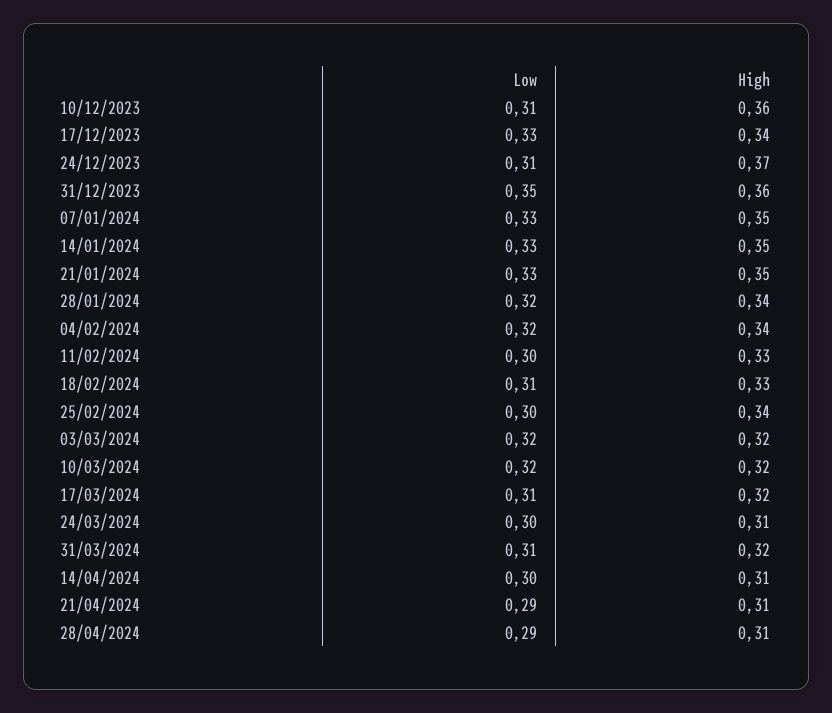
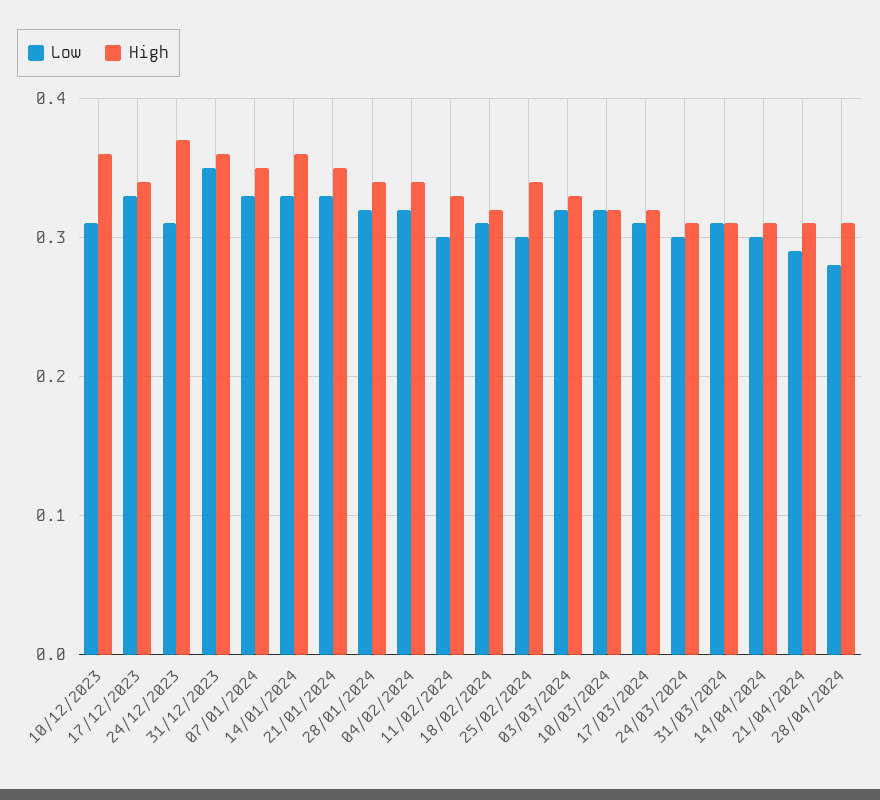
  {
    "Low": {
      "10/12/2023": 0.31,
      "17/12/2023": 0.33,
      "24/12/2023": 0.31,
      "31/12/2023": 0.35,
      "07/01/2024": 0.33,
      "14/01/2024": 0.33,
      "21/01/2024": 0.33,
      "28/01/2024": 0.32,
      "04/02/2024": 0.32,
      "11/02/2024": 0.3,
      "18/02/2024": 0.31,
      "25/02/2024": 0.3,
      "03/03/2024": 0.32,
      "10/03/2024": 0.32,
      "17/03/2024": 0.31,
      "24/03/2024": 0.3,
      "31/03/2024": 0.31,
      "14/04/2024": 0.3,
      "21/04/2024": 0.29,
-     "28/04/2024": 0.29
+     "28/04/2024": 0.28
    },
    "High": {
      "10/12/2023": 0.36,
      "17/12/2023": 0.34,
      "24/12/2023": 0.37,
      "31/12/2023": 0.36,
      "07/01/2024": 0.35,
-     "14/01/2024": 0.35,
+     "14/01/2024": 0.36,
      "21/01/2024": 0.35,
      "28/01/2024": 0.34,
      "04/02/2024": 0.34,
      "11/02/2024": 0.33,
-     "18/02/2024": 0.33,
+     "18/02/2024": 0.32,
      "25/02/2024": 0.34,
-     "03/03/2024": 0.32,
+     "03/03/2024": 0.33,
      "10/03/2024": 0.32,
      "17/03/2024": 0.32,
      "24/03/2024": 0.31,
-     "31/03/2024": 0.32,
+     "31/03/2024": 0.31,
      "14/04/2024": 0.31,
      "21/04/2024": 0.31,
      "28/04/2024": 0.31
    }
  }

